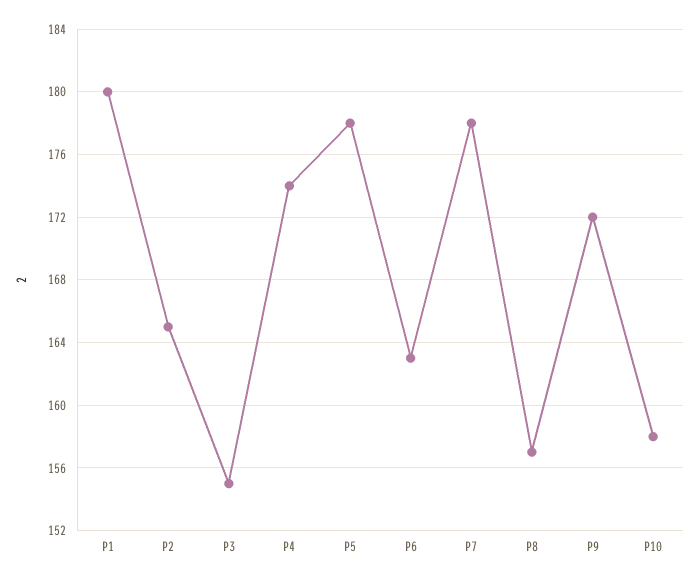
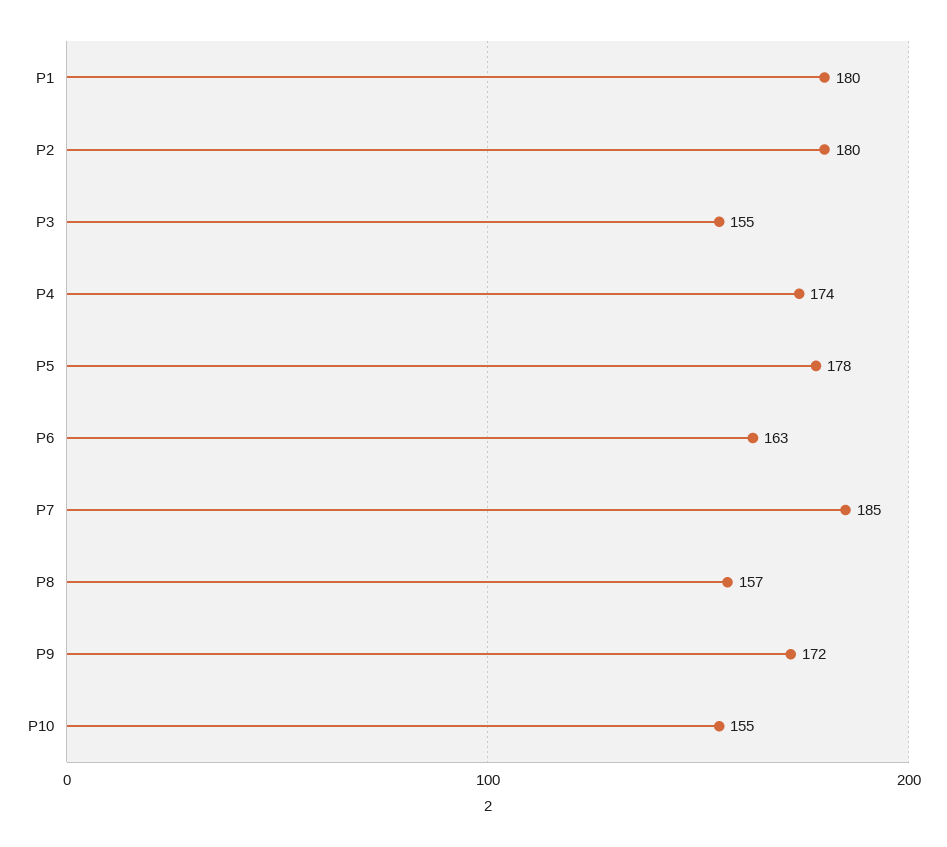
  {
    "P1": 180,
-   "P2": 165,
+   "P2": 180,
    "P3": 155,
    "P4": 174,
    "P5": 178,
    "P6": 163,
-   "P7": 178,
+   "P7": 185,
    "P8": 157,
    "P9": 172,
-   "P10": 158
+   "P10": 155
  }

